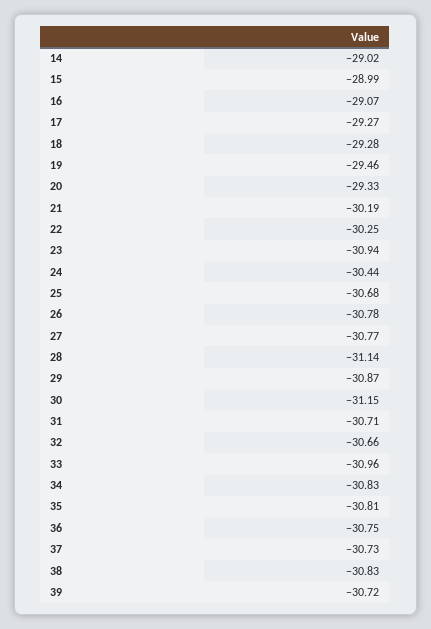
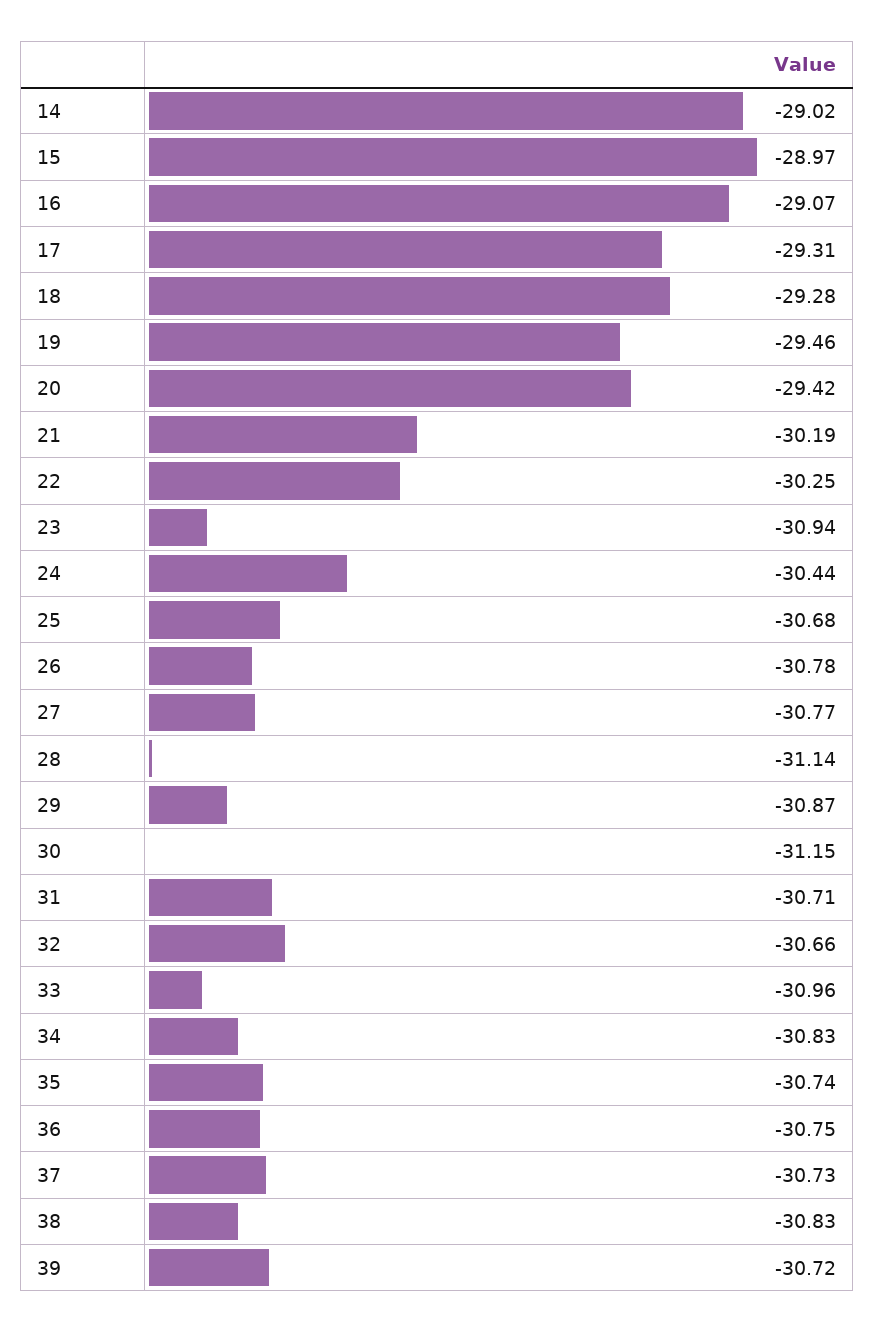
  {
    "14": -29.02,
-   "15": -28.99,
+   "15": -28.97,
    "16": -29.07,
-   "17": -29.27,
+   "17": -29.31,
    "18": -29.28,
    "19": -29.46,
-   "20": -29.33,
+   "20": -29.42,
    "21": -30.19,
    "22": -30.25,
    "23": -30.94,
    "24": -30.44,
    "25": -30.68,
    "26": -30.78,
    "27": -30.77,
    "28": -31.14,
    "29": -30.87,
    "30": -31.15,
    "31": -30.71,
    "32": -30.66,
    "33": -30.96,
    "34": -30.83,
-   "35": -30.81,
+   "35": -30.74,
    "36": -30.75,
    "37": -30.73,
    "38": -30.83,
    "39": -30.72
  }

